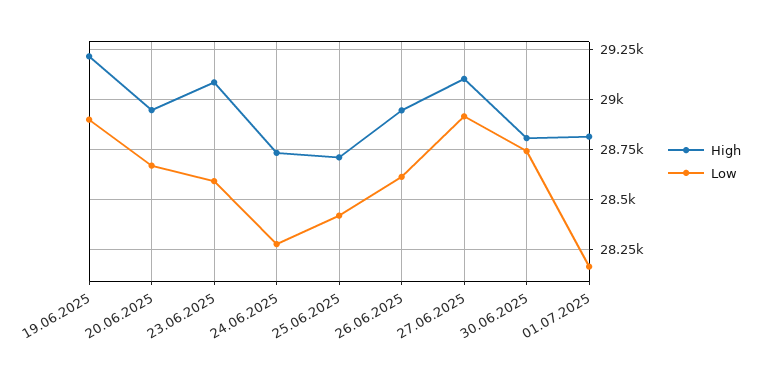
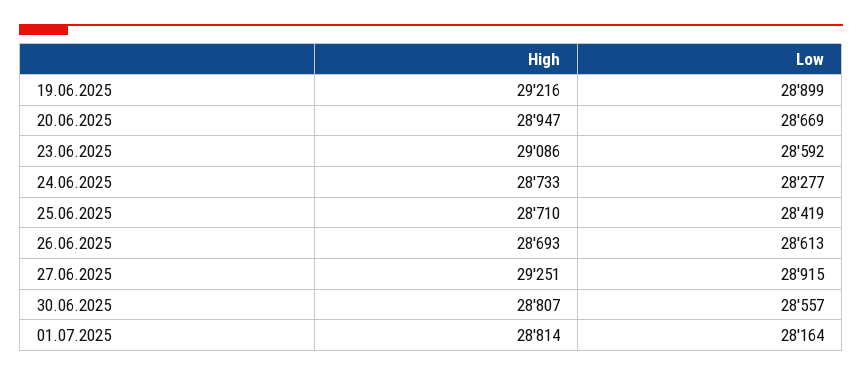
  {
    "High": {
      "19.06.2025": 29216,
      "20.06.2025": 28947,
      "23.06.2025": 29086,
      "24.06.2025": 28733,
      "25.06.2025": 28710,
-     "26.06.2025": 28950,
+     "26.06.2025": 28693,
-     "27.06.2025": 29100,
+     "27.06.2025": 29251,
      "30.06.2025": 28807,
      "01.07.2025": 28814
    },
    "Low": {
      "19.06.2025": 28899,
      "20.06.2025": 28669,
      "23.06.2025": 28592,
      "24.06.2025": 28277,
      "25.06.2025": 28419,
      "26.06.2025": 28613,
      "27.06.2025": 28915,
-     "30.06.2025": 28750,
+     "30.06.2025": 28557,
      "01.07.2025": 28164
    }
  }

